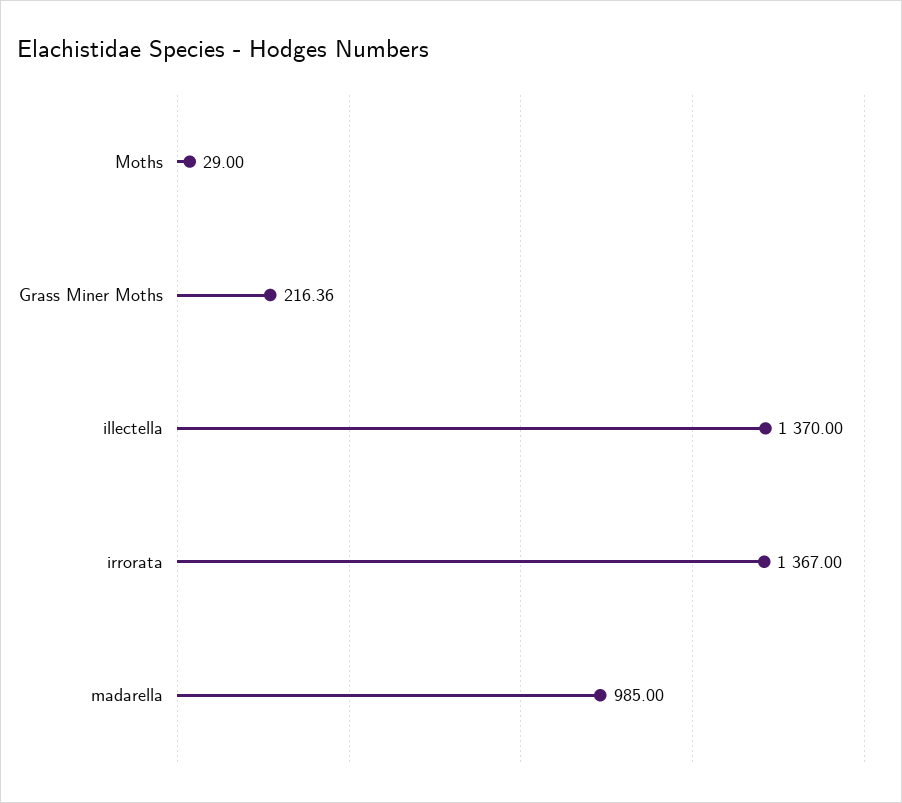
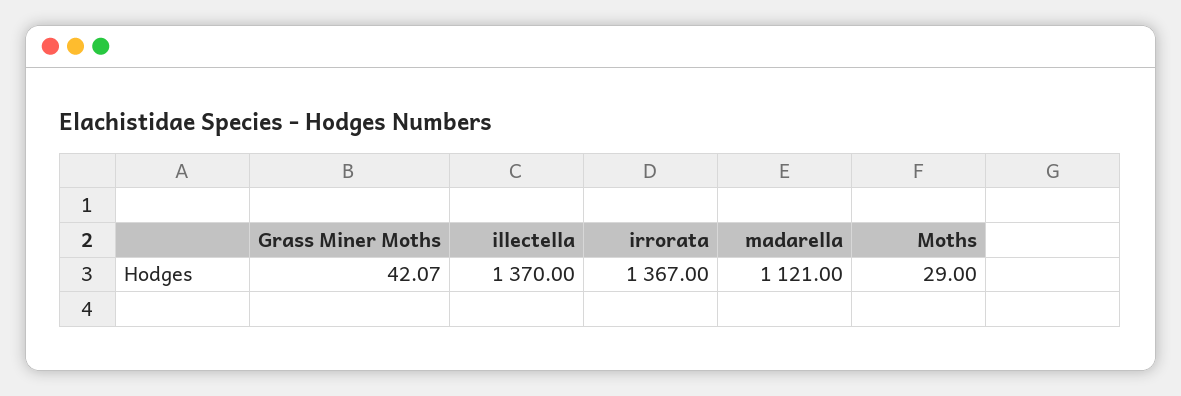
  {
    "Moths": 29,
-   "Grass Miner Moths": 216.36,
+   "Grass Miner Moths": 42.07,
    "illectella": 1370,
    "irrorata": 1367,
-   "madarella": 985
+   "madarella": 1121
  }

